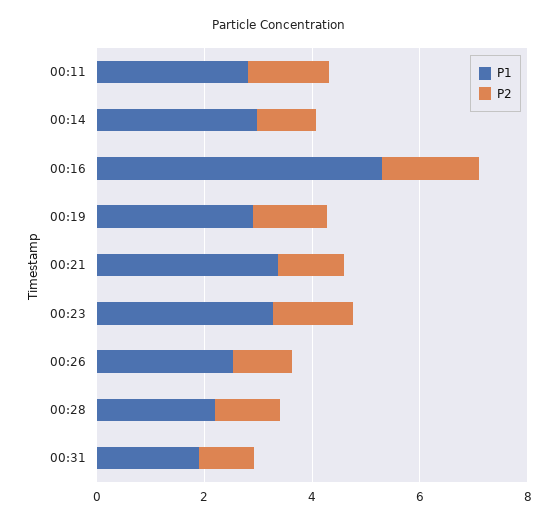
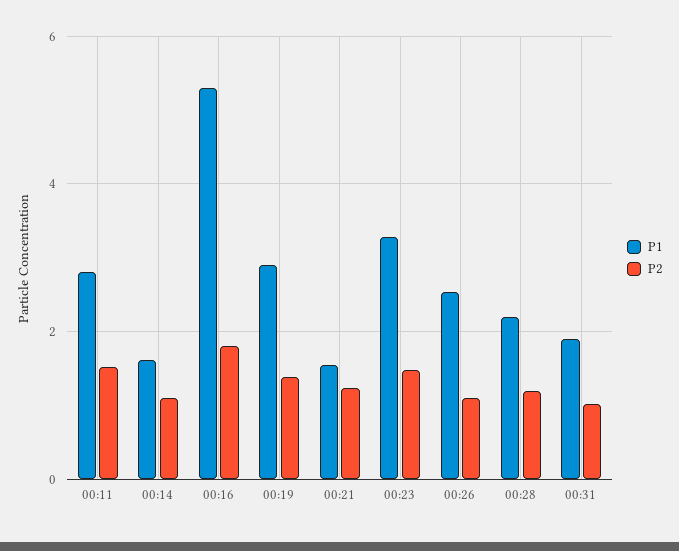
  {
    "P1": {
      "00:11": 2.8,
-     "00:14": 3,
+     "00:14": 1.6,
      "00:16": 5.4,
      "00:19": 3,
-     "00:21": 3.5,
+     "00:21": 1.6,
      "00:23": 3.2,
      "00:26": 2.6,
      "00:28": 2.2,
      "00:31": 2
    },
    "P2": {
      "00:11": 1.6,
      "00:14": 1.2,
      "00:16": 1.8,
      "00:19": 1.4,
      "00:21": 1.2,
      "00:23": 1.4,
      "00:26": 1.2,
      "00:28": 1.2,
      "00:31": 1
    }
  }

